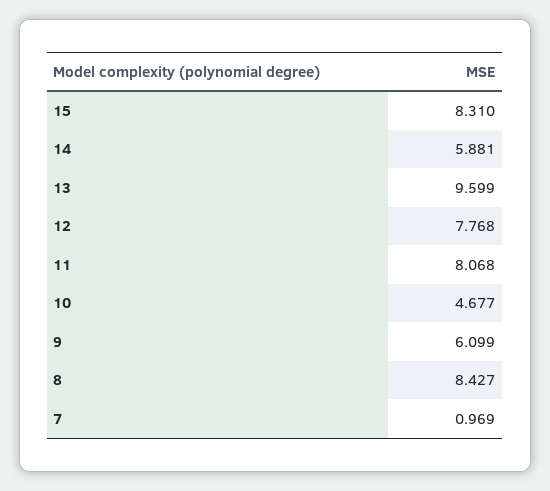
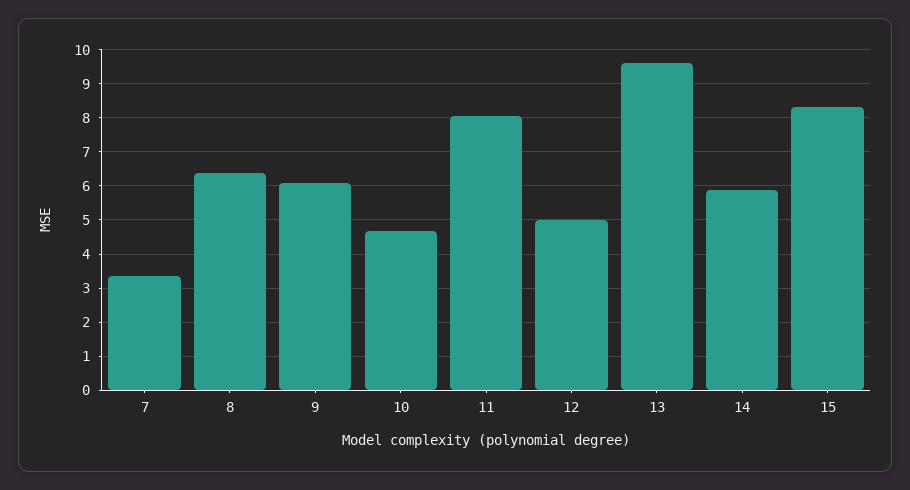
  {
    "15": 8.31,
    "14": 5.881,
    "13": 9.599,
-   "12": 7.768,
+   "12": 5,
    "11": 8.068,
    "10": 4.677,
    "9": 6.099,
-   "8": 8.427,
+   "8": 6.4,
-   "7": 0.969
+   "7": 3.4
  }

